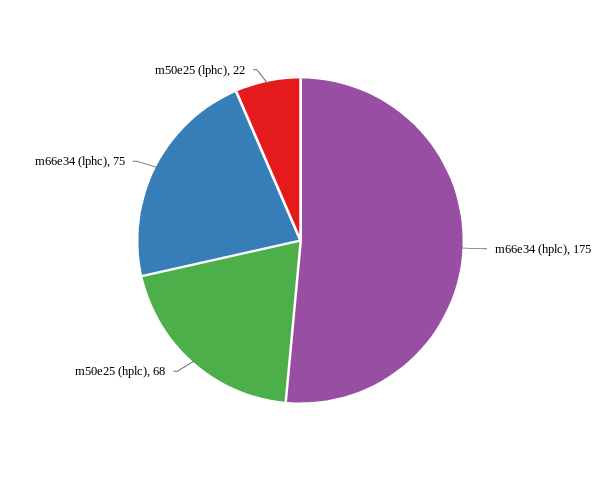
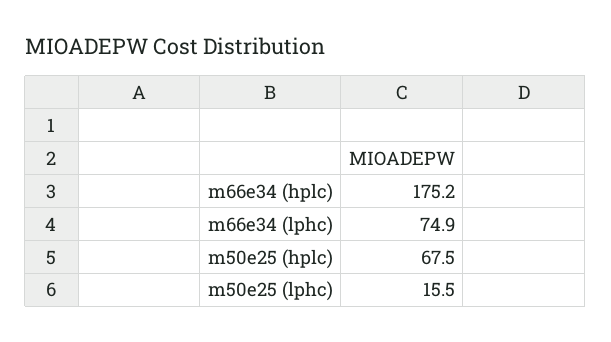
  {
    "m66e34 (hplc)": 175.2,
    "m50e25 (hplc)": 67.5,
    "m66e34 (lphc)": 74.9,
-   "m50e25 (lphc)": 22
+   "m50e25 (lphc)": 15.5
  }

